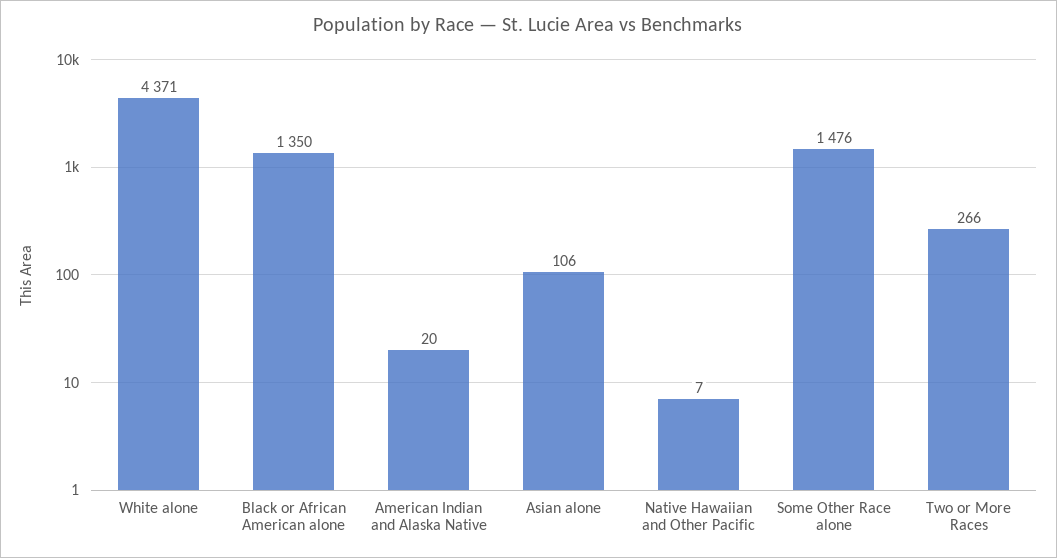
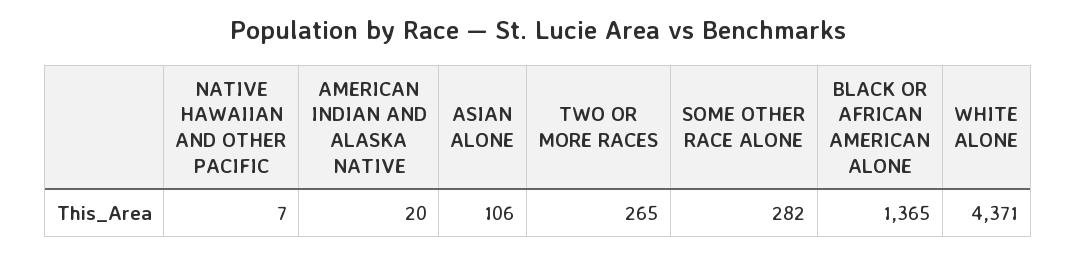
  {
    "White alone": 4371,
-   "Black or African American alone": 1350,
+   "Black or African American alone": 1365,
    "American Indian and Alaska Native": 20,
    "Asian alone": 106,
    "Native Hawaiian and Other Pacific": 7,
-   "Some Other Race alone": 1476,
+   "Some Other Race alone": 282,
-   "Two or More Races": 266
+   "Two or More Races": 265
  }

